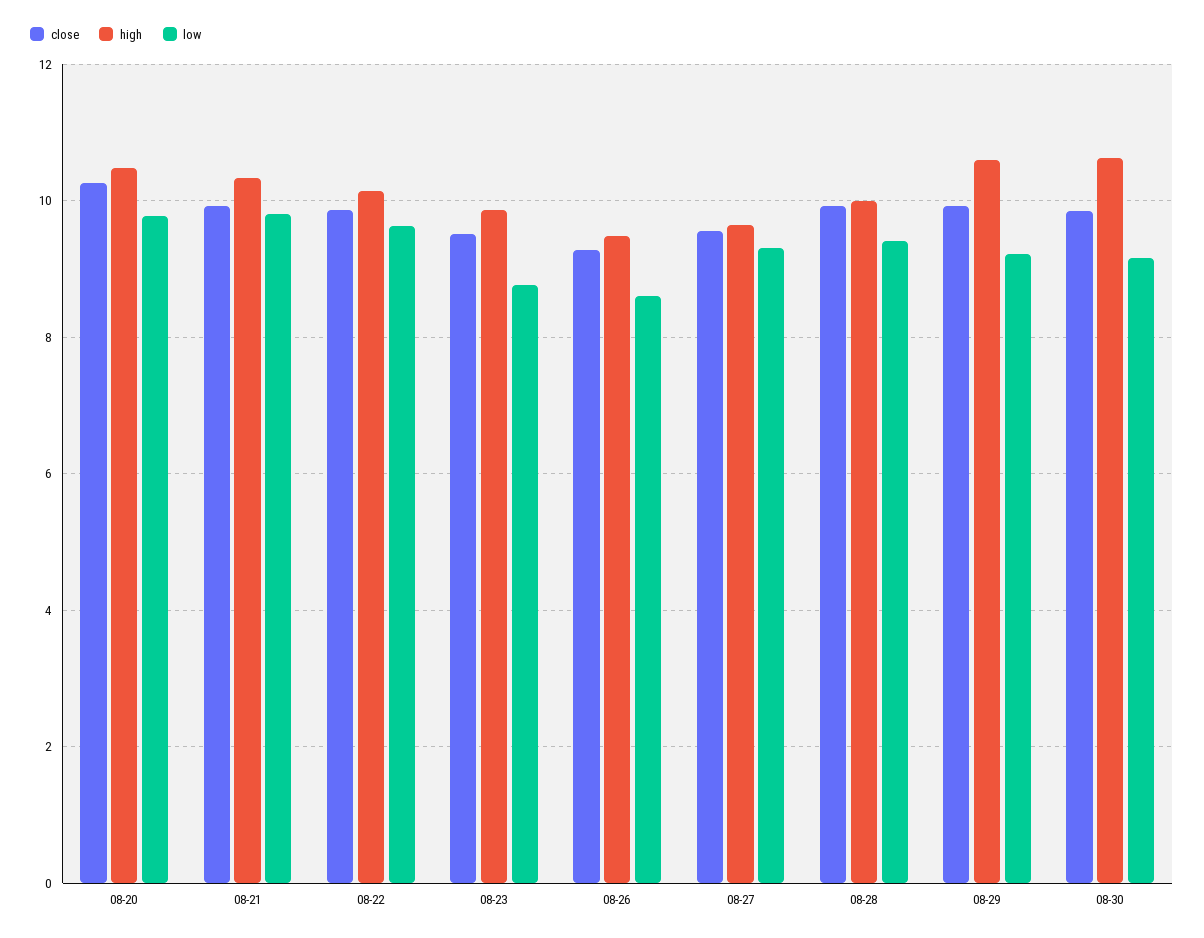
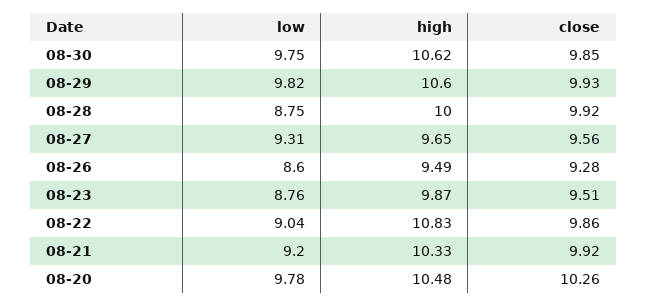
  {
    "close": {
      "08-20": 10.26,
      "08-21": 9.92,
      "08-22": 9.86,
      "08-23": 9.51,
      "08-26": 9.28,
      "08-27": 9.56,
      "08-28": 9.92,
      "08-29": 9.93,
      "08-30": 9.85
    },
    "high": {
      "08-20": 10.48,
      "08-21": 10.33,
-     "08-22": 10.2,
+     "08-22": 10.83,
      "08-23": 9.87,
      "08-26": 9.49,
      "08-27": 9.65,
      "08-28": 10,
      "08-29": 10.6,
      "08-30": 10.62
    },
    "low": {
      "08-20": 9.78,
-     "08-21": 9.8,
+     "08-21": 9.2,
-     "08-22": 9.6,
+     "08-22": 9.04,
      "08-23": 8.76,
      "08-26": 8.6,
      "08-27": 9.31,
-     "08-28": 9.4,
+     "08-28": 8.75,
-     "08-29": 9.2,
+     "08-29": 9.82,
-     "08-30": 9.2
+     "08-30": 9.75
    }
  }

